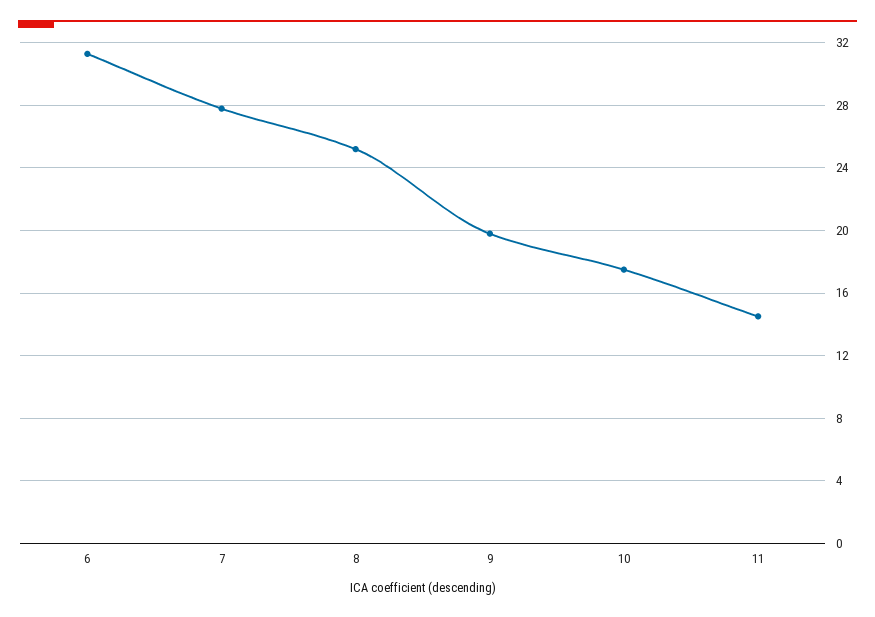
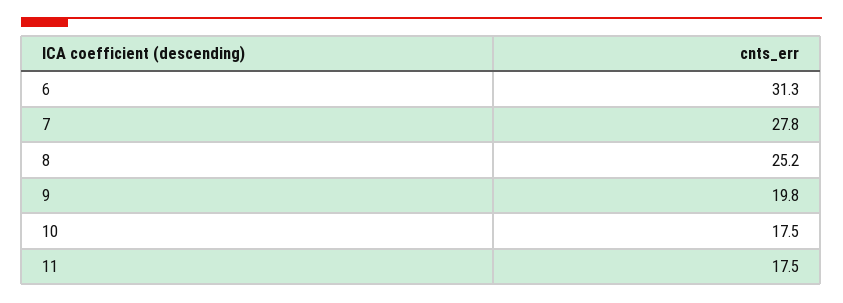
  {
    "6": 31.3,
    "7": 27.8,
    "8": 25.2,
    "9": 19.8,
    "10": 17.5,
-   "11": 14.5
+   "11": 17.5
  }

